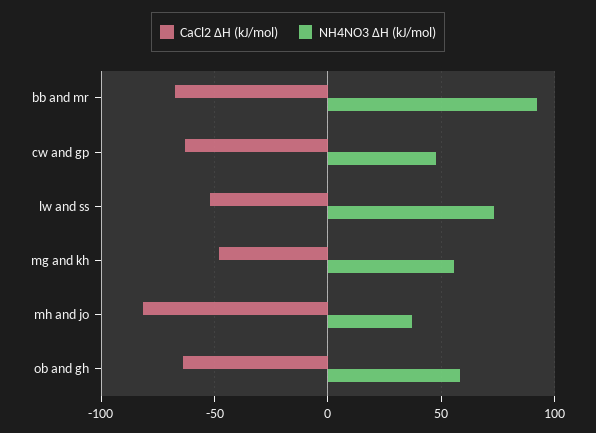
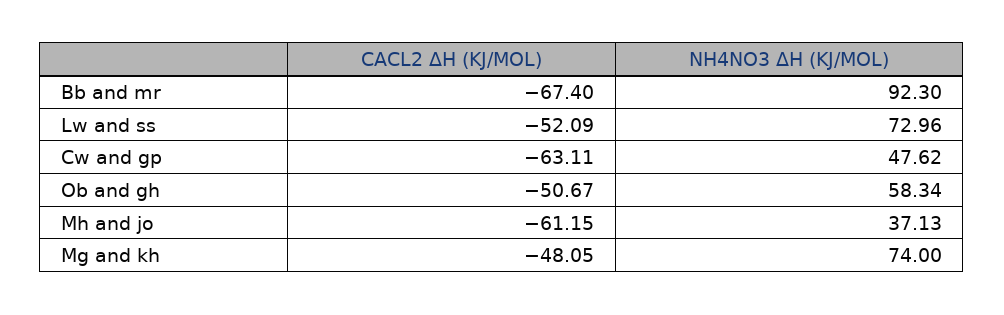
  {
    "CaCl2 ΔH (kJ/mol)": {
      "bb and mr": -67.4,
      "cw and gp": -63.11,
      "lw and ss": -52.09,
      "mg and kh": -48.05,
-     "mh and jo": -80,
+     "mh and jo": -61.15,
-     "ob and gh": -65
+     "ob and gh": -50.67
    },
    "NH4NO3 ΔH (kJ/mol)": {
      "bb and mr": 92.3,
      "cw and gp": 47.62,
      "lw and ss": 72.96,
-     "mg and kh": 55,
+     "mg and kh": 74,
      "mh and jo": 37.13,
      "ob and gh": 58.34
    }
  }

